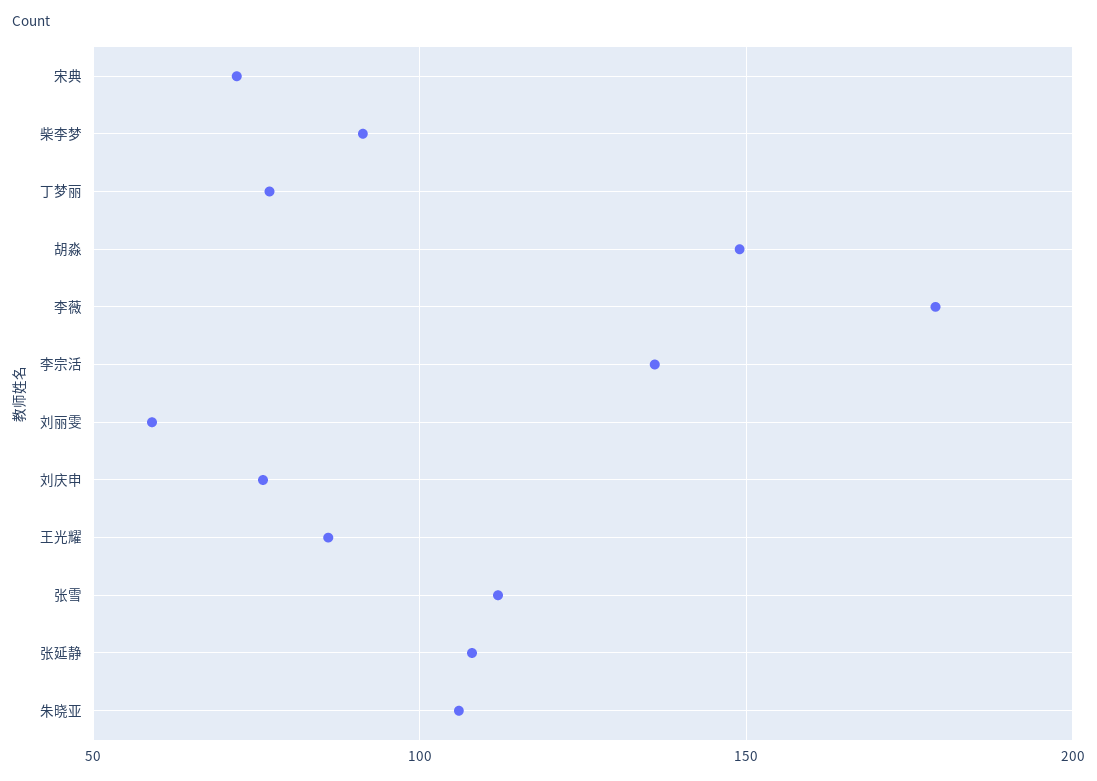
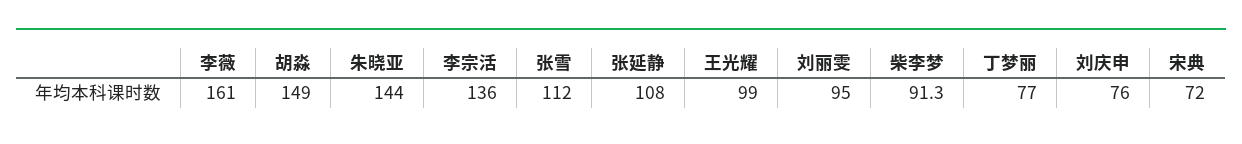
  {
    "宋典": 72,
    "柴李梦": 91.3,
    "丁梦丽": 77,
    "胡淼": 149,
-   "李薇": 180,
+   "李薇": 161,
    "李宗活": 136,
-   "刘丽雯": 60,
+   "刘丽雯": 95,
    "刘庆申": 76,
-   "王光耀": 85,
+   "王光耀": 99,
    "张雪": 112,
    "张延静": 108,
-   "朱晓亚": 105
+   "朱晓亚": 144
  }

